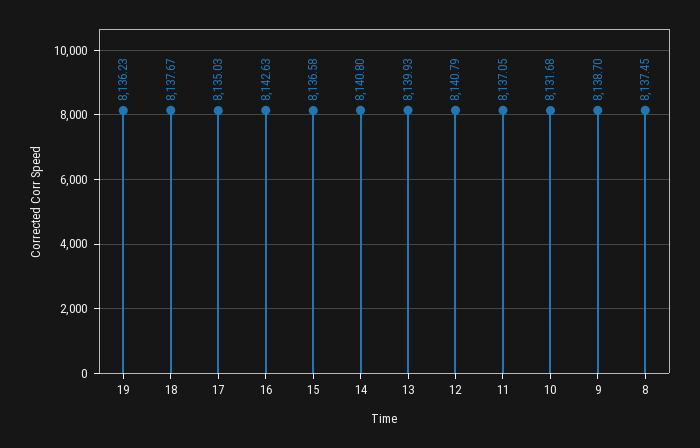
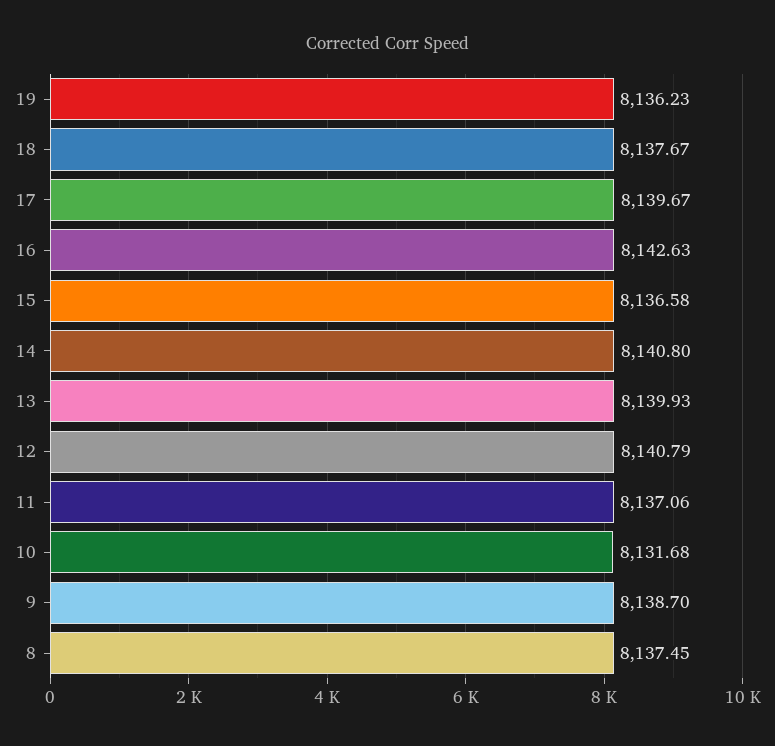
  {
    "19": 8136.23,
    "18": 8137.67,
-   "17": 8135.03,
+   "17": 8139.67,
    "16": 8142.63,
    "15": 8136.58,
    "14": 8140.8,
    "13": 8139.93,
    "12": 8140.79,
-   "11": 8137.05,
+   "11": 8137.06,
    "10": 8131.68,
    "9": 8138.7,
    "8": 8137.45
  }

